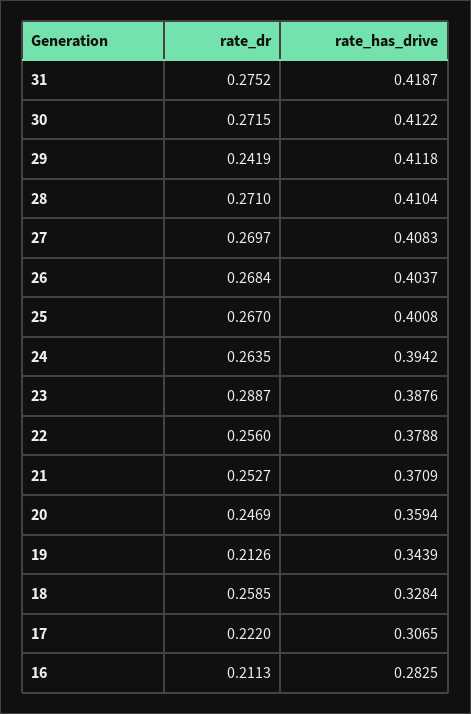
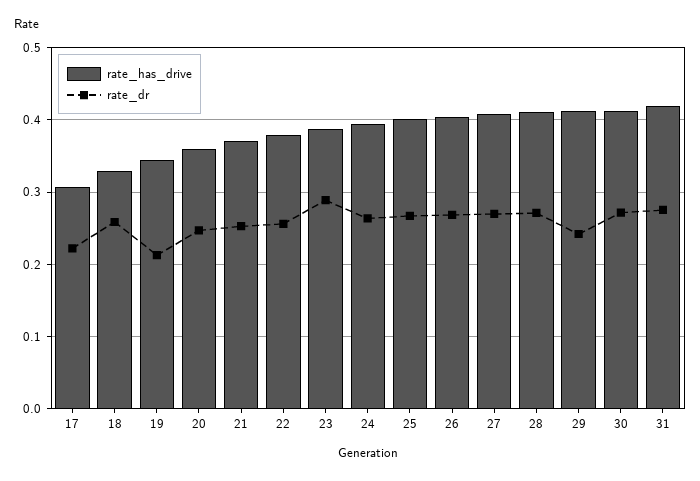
  {
    "rate_dr": {
      "31": 0.2752,
      "30": 0.2715,
      "29": 0.2419,
      "28": 0.271,
      "27": 0.2697,
      "26": 0.2684,
      "25": 0.267,
      "24": 0.2635,
      "23": 0.2887,
      "22": 0.256,
      "21": 0.2527,
      "20": 0.2469,
      "19": 0.2126,
      "18": 0.2585,
-     "17": 0.222,
+     "17": 0.222
-     "16": 0.2113
    },
    "rate_has_drive": {
      "31": 0.4187,
      "30": 0.4122,
      "29": 0.4118,
      "28": 0.4104,
      "27": 0.4083,
      "26": 0.4037,
      "25": 0.4008,
      "24": 0.3942,
      "23": 0.3876,
      "22": 0.3788,
      "21": 0.3709,
      "20": 0.3594,
      "19": 0.3439,
      "18": 0.3284,
-     "17": 0.3065,
+     "17": 0.3065
-     "16": 0.2825
    }
  }

